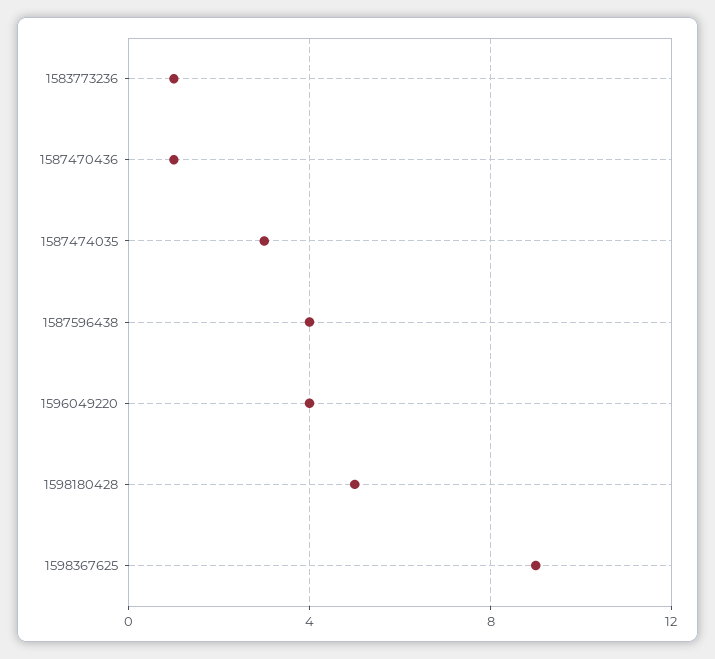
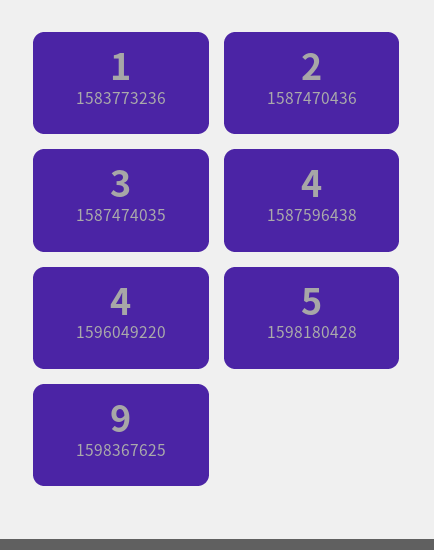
  {
    "1583773236": 1,
-   "1587470436": 1,
+   "1587470436": 2,
    "1587474035": 3,
    "1587596438": 4,
    "1596049220": 4,
    "1598180428": 5,
    "1598367625": 9
  }

